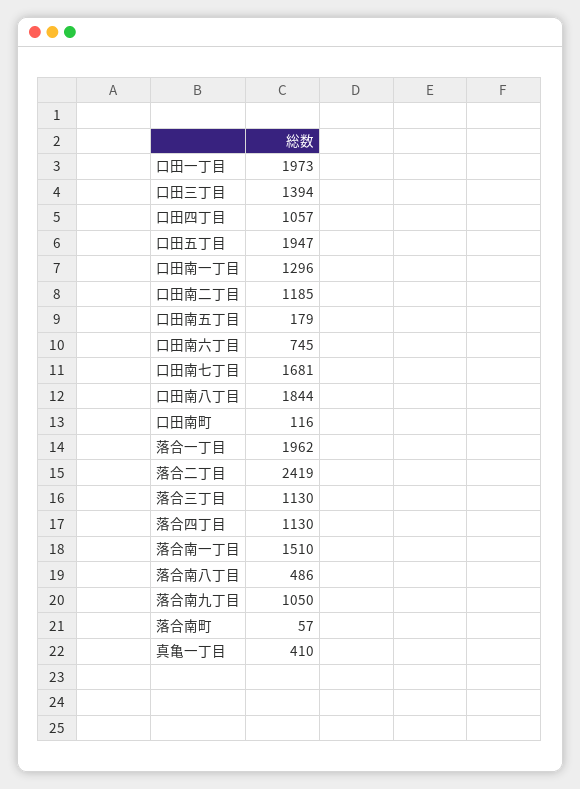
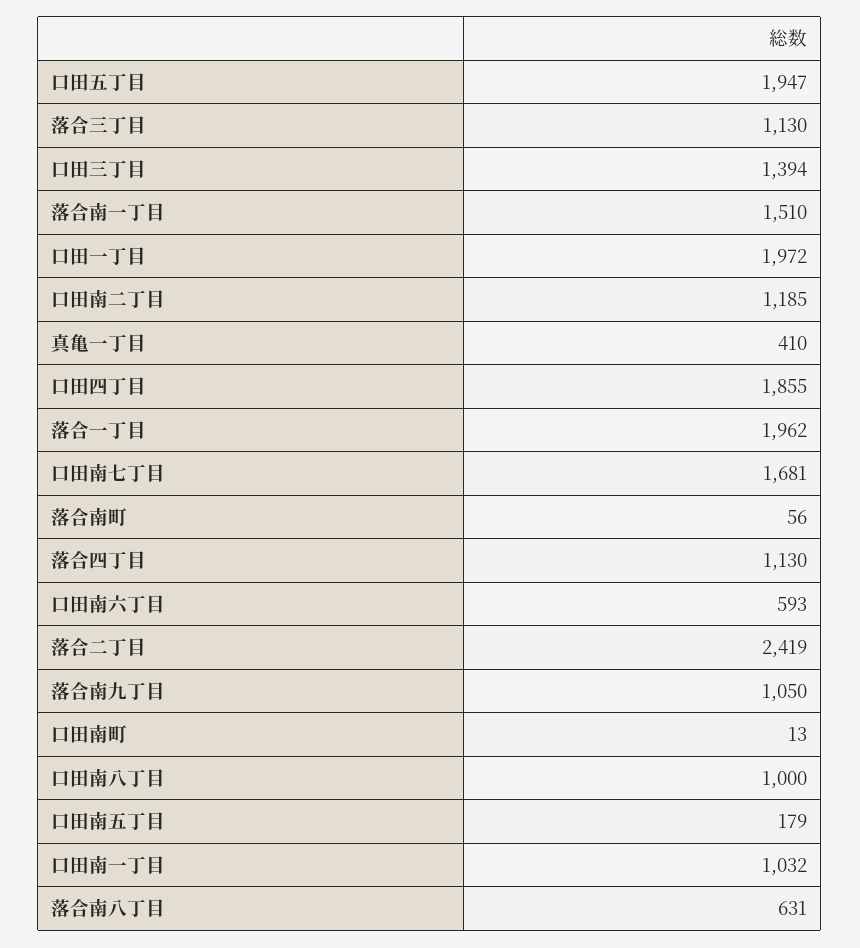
  {
-   "口田一丁目": 1973,
+   "口田一丁目": 1972,
    "口田三丁目": 1394,
-   "口田四丁目": 1057,
+   "口田四丁目": 1855,
    "口田五丁目": 1947,
-   "口田南一丁目": 1296,
+   "口田南一丁目": 1032,
    "口田南二丁目": 1185,
    "口田南五丁目": 179,
-   "口田南六丁目": 745,
+   "口田南六丁目": 593,
    "口田南七丁目": 1681,
-   "口田南八丁目": 1844,
+   "口田南八丁目": 1000,
-   "口田南町": 116,
+   "口田南町": 13,
    "落合一丁目": 1962,
    "落合二丁目": 2419,
    "落合三丁目": 1130,
    "落合四丁目": 1130,
    "落合南一丁目": 1510,
-   "落合南八丁目": 486,
+   "落合南八丁目": 631,
    "落合南九丁目": 1050,
-   "落合南町": 57,
+   "落合南町": 56,
    "真亀一丁目": 410
  }

